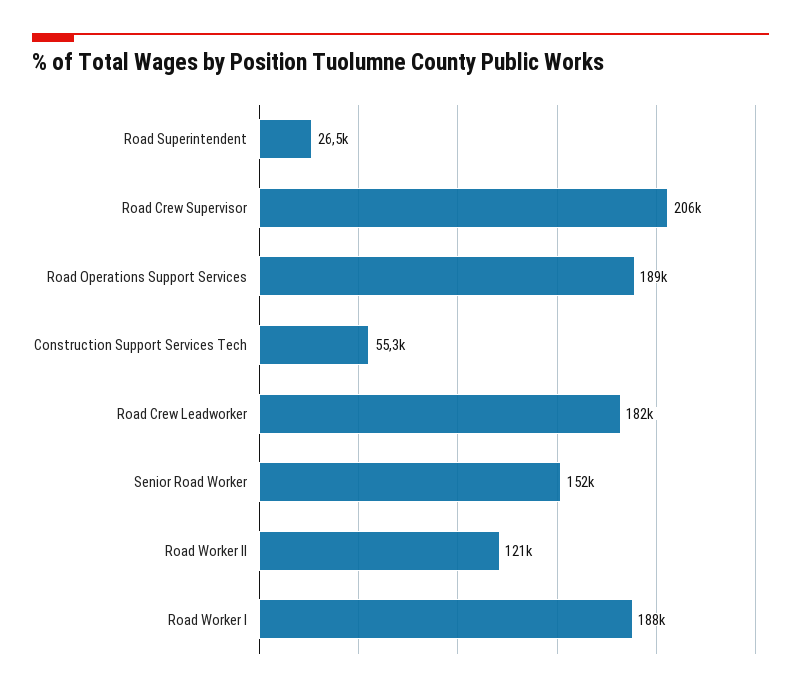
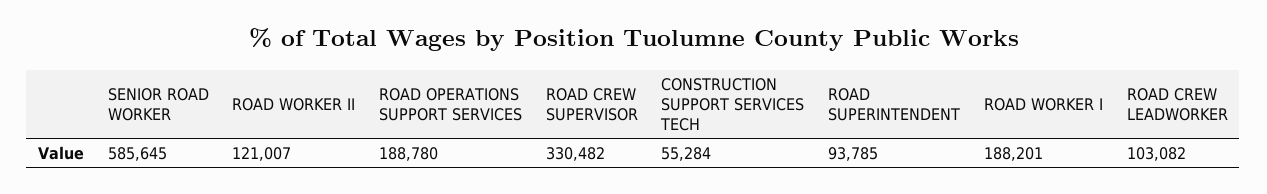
  {
-   "Road Superintendent": 26500,
+   "Road Superintendent": 93785,
-   "Road Crew Supervisor": 206000,
+   "Road Crew Supervisor": 330482,
    "Road Operations Support Services": 188780,
    "Construction Support Services Tech": 55284,
-   "Road Crew Leadworker": 182000,
+   "Road Crew Leadworker": 103082,
-   "Senior Road Worker": 152000,
+   "Senior Road Worker": 585645,
    "Road Worker II": 121007,
    "Road Worker I": 188201
  }

